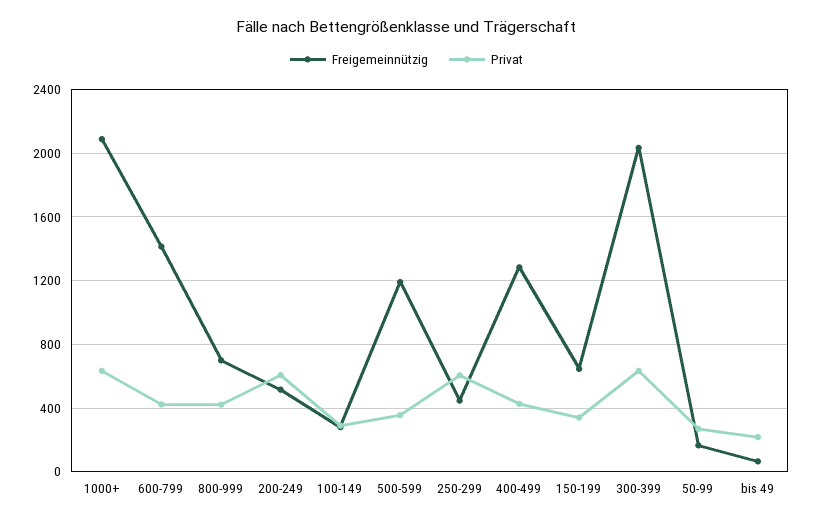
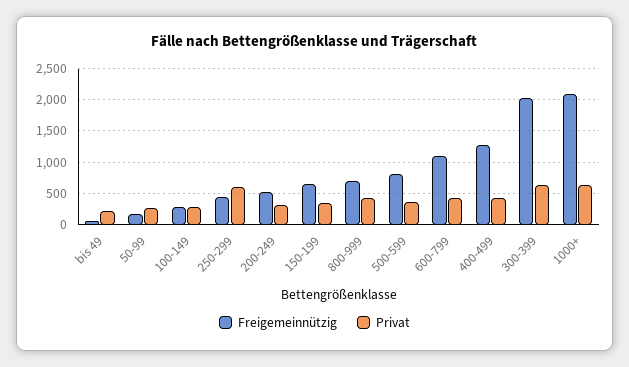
  {
    "Freigemeinnützig": {
      "1000+": 2100,
-     "600-799": 1400,
+     "600-799": 1100,
      "800-999": 700,
      "200-249": 500,
      "100-149": 300,
-     "500-599": 1200,
+     "500-599": 800,
      "250-299": 450,
      "400-499": 1300,
      "150-199": 650,
      "300-399": 2050,
      "50-99": 150,
      "bis 49": 50
    },
    "Privat": {
      "1000+": 650,
      "600-799": 400,
      "800-999": 400,
-     "200-249": 600,
+     "200-249": 300,
      "100-149": 300,
      "500-599": 350,
      "250-299": 600,
      "400-499": 450,
      "150-199": 350,
      "300-399": 650,
      "50-99": 250,
      "bis 49": 200
    }
  }

